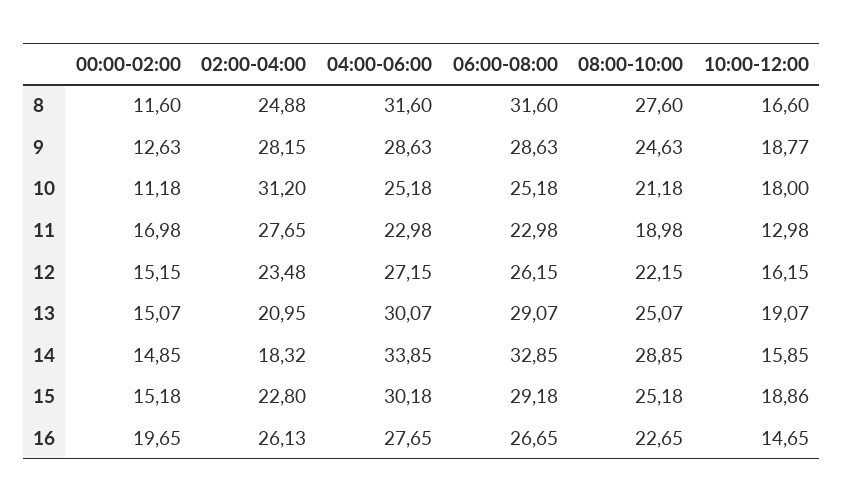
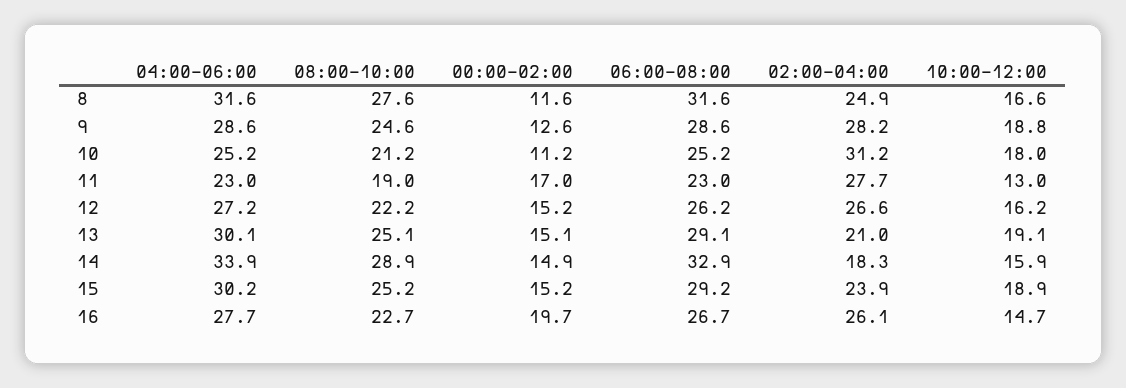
  {
    "00:00-02:00": {
      "8": 11.6,
      "9": 12.63,
      "10": 11.18,
      "11": 16.98,
      "12": 15.15,
      "13": 15.07,
      "14": 14.85,
      "15": 15.18,
      "16": 19.65
    },
    "02:00-04:00": {
      "8": 24.88,
      "9": 28.15,
      "10": 31.2,
      "11": 27.65,
-     "12": 23.48,
+     "12": 26.6,
      "13": 20.95,
      "14": 18.32,
-     "15": 22.8,
+     "15": 23.9,
      "16": 26.13
    },
    "04:00-06:00": {
      "8": 31.6,
      "9": 28.63,
      "10": 25.18,
      "11": 22.98,
      "12": 27.15,
      "13": 30.07,
      "14": 33.85,
      "15": 30.18,
      "16": 27.65
    },
    "06:00-08:00": {
      "8": 31.6,
      "9": 28.63,
      "10": 25.18,
      "11": 22.98,
      "12": 26.15,
      "13": 29.07,
      "14": 32.85,
      "15": 29.18,
      "16": 26.65
    },
    "08:00-10:00": {
      "8": 27.6,
      "9": 24.63,
      "10": 21.18,
      "11": 18.98,
      "12": 22.15,
      "13": 25.07,
      "14": 28.85,
      "15": 25.18,
      "16": 22.65
    },
    "10:00-12:00": {
      "8": 16.6,
      "9": 18.77,
      "10": 18,
      "11": 12.98,
      "12": 16.15,
      "13": 19.07,
      "14": 15.85,
      "15": 18.86,
      "16": 14.65
    }
  }

